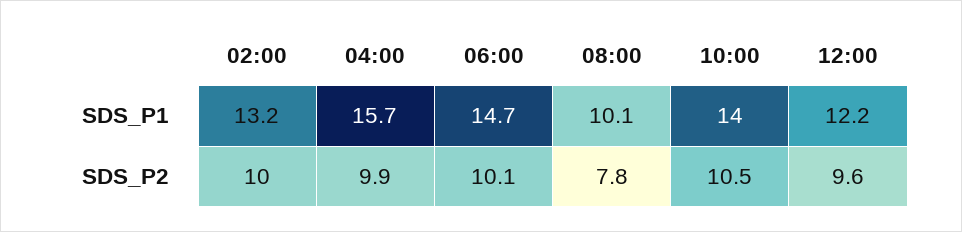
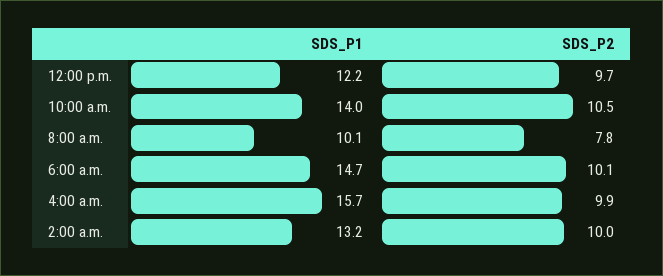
  {
    "02:00": {
      "SDS_P1": 13.2,
      "SDS_P2": 10
    },
    "04:00": {
      "SDS_P1": 15.7,
      "SDS_P2": 9.9
    },
    "06:00": {
      "SDS_P1": 14.7,
      "SDS_P2": 10.1
    },
    "08:00": {
      "SDS_P1": 10.1,
      "SDS_P2": 7.8
    },
    "10:00": {
      "SDS_P1": 14,
      "SDS_P2": 10.5
    },
    "12:00": {
      "SDS_P1": 12.2,
-     "SDS_P2": 9.6
+     "SDS_P2": 9.7
    }
  }

